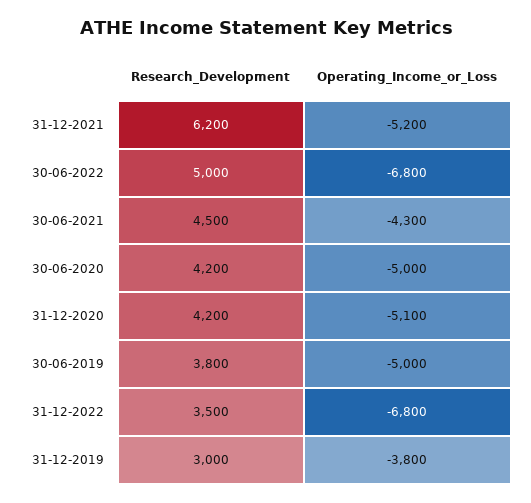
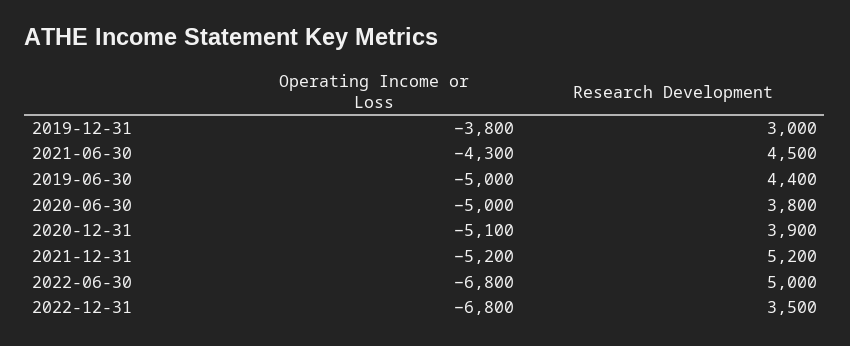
  {
    "Research_Development": {
-     "31-12-2021": 6200,
+     "31-12-2021": 5200,
      "30-06-2022": 5000,
      "30-06-2021": 4500,
-     "30-06-2020": 4200,
+     "30-06-2020": 3800,
-     "31-12-2020": 4200,
+     "31-12-2020": 3900,
-     "30-06-2019": 3800,
+     "30-06-2019": 4400,
      "31-12-2022": 3500,
      "31-12-2019": 3000
    },
    "Operating_Income_or_Loss": {
      "31-12-2021": -5200,
      "30-06-2022": -6800,
      "30-06-2021": -4300,
      "30-06-2020": -5000,
      "31-12-2020": -5100,
      "30-06-2019": -5000,
      "31-12-2022": -6800,
      "31-12-2019": -3800
    }
  }

